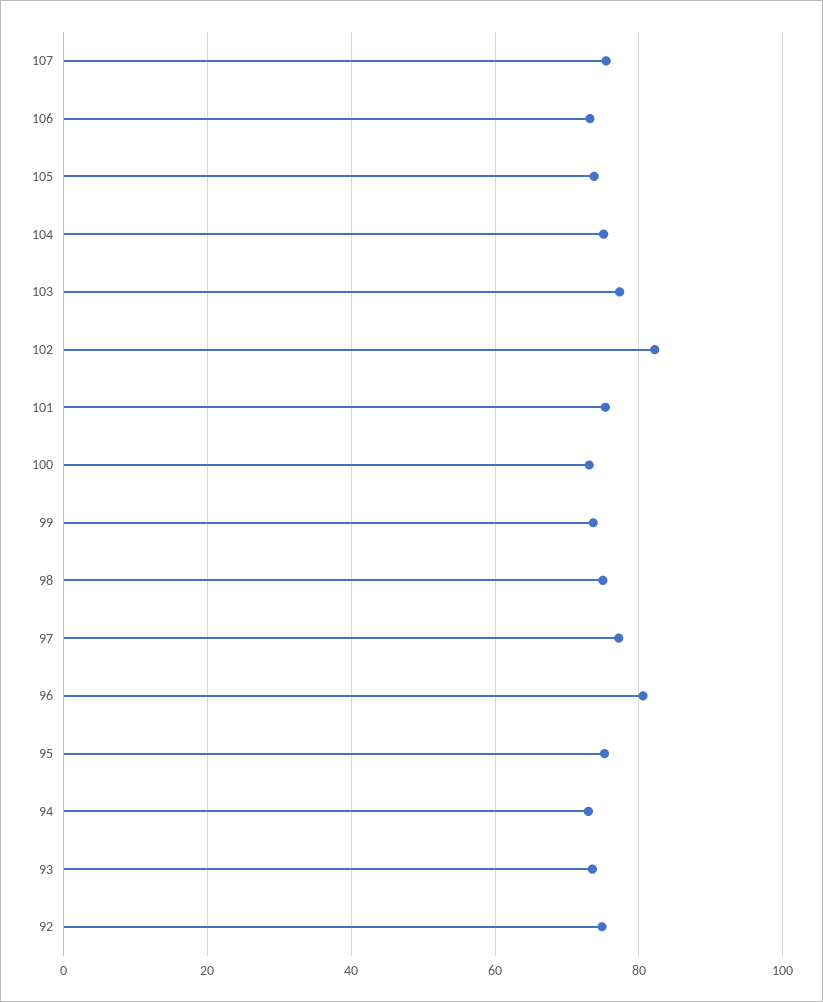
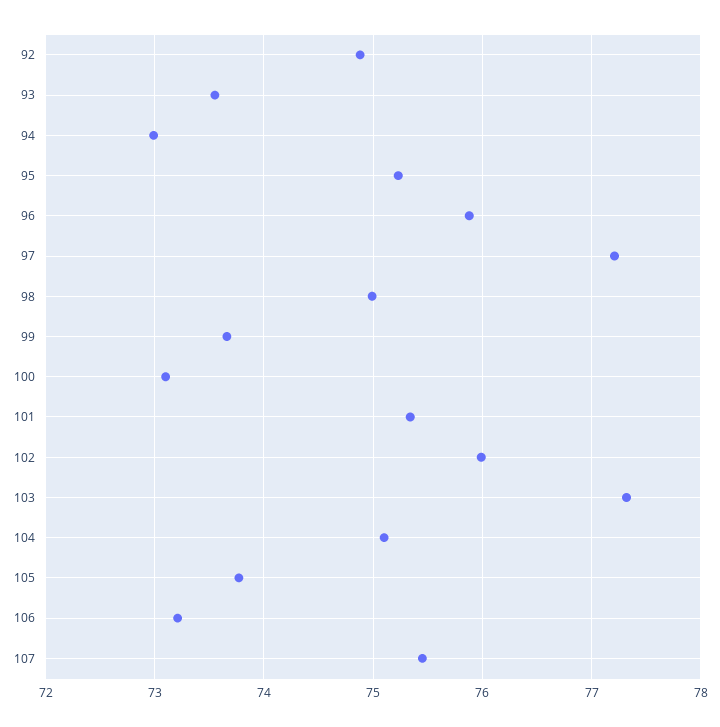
  {
    "107": 75.5,
    "106": 73.2,
    "105": 73.8,
    "104": 75.1,
    "103": 77.3,
-   "102": 82,
+   "102": 76,
    "101": 75.3,
    "100": 73.1,
    "99": 73.7,
    "98": 75,
    "97": 77.2,
-   "96": 80,
+   "96": 75.9,
    "95": 75.2,
    "94": 73,
    "93": 73.6,
    "92": 74.9
  }

